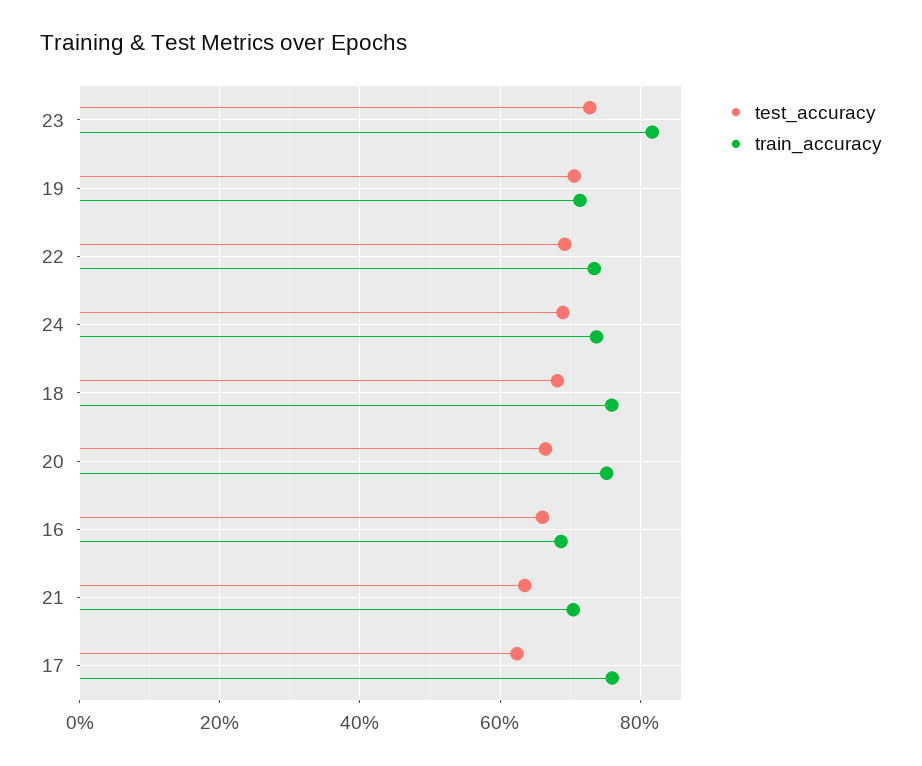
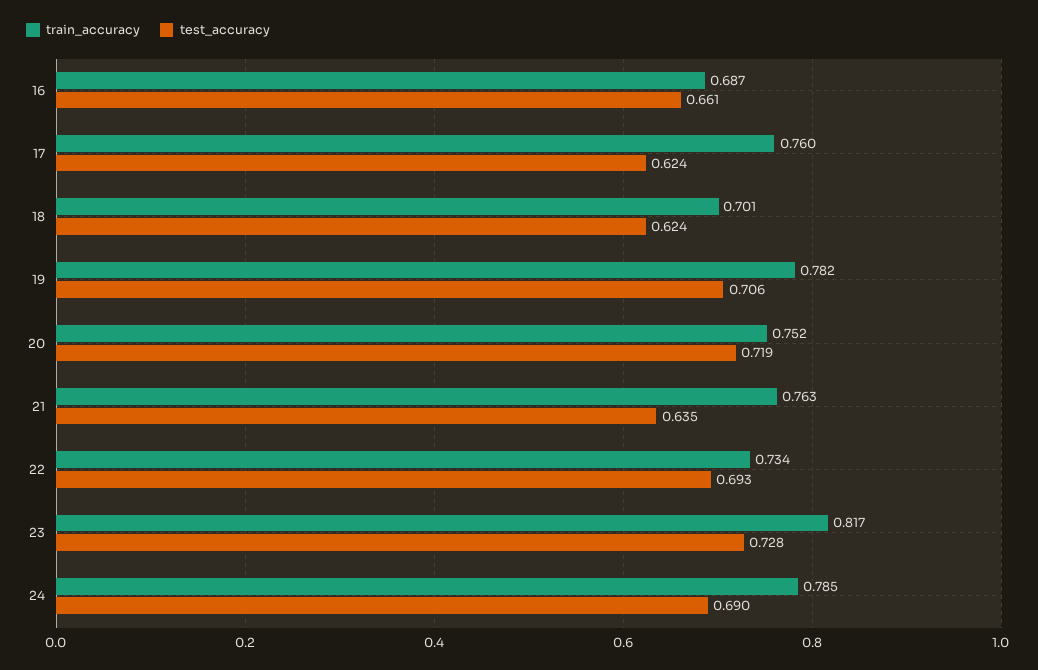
  {
    "test_accuracy": {
      "23": 0.728,
      "19": 0.706,
      "22": 0.693,
      "24": 0.69,
-     "18": 0.68,
+     "18": 0.624,
-     "20": 0.66,
+     "20": 0.719,
      "16": 0.661,
      "21": 0.635,
      "17": 0.624
    },
    "train_accuracy": {
      "23": 0.817,
-     "19": 0.72,
+     "19": 0.782,
      "22": 0.734,
-     "24": 0.74,
+     "24": 0.785,
-     "18": 0.76,
+     "18": 0.701,
      "20": 0.752,
      "16": 0.687,
-     "21": 0.7,
+     "21": 0.763,
      "17": 0.76
    }
  }

